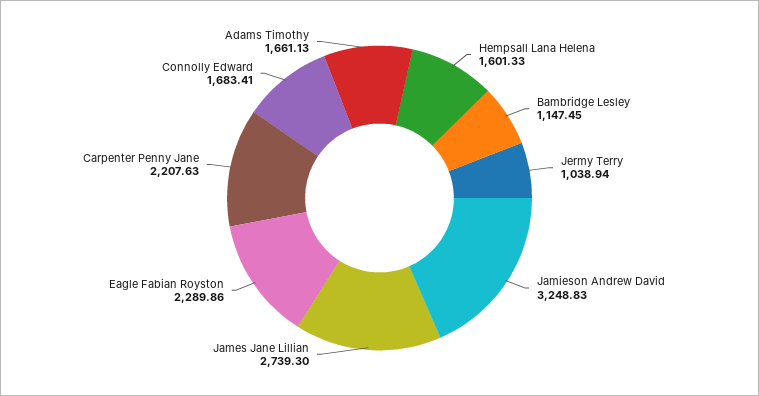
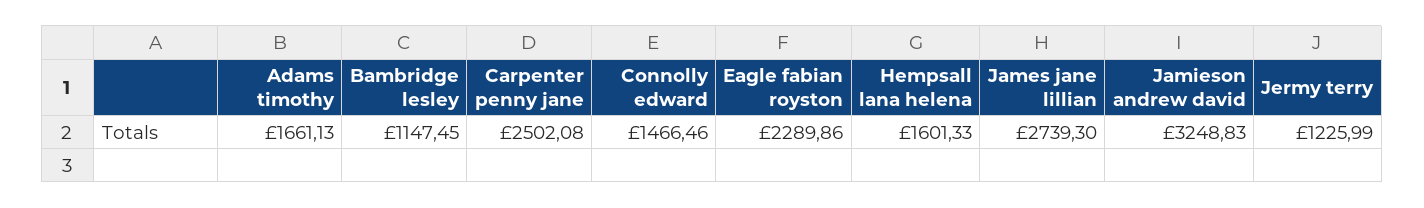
  {
    "Hempsall Lana Helena": 1601.33,
    "Bambridge Lesley": 1147.45,
-   "Jermy Terry": 1038.94,
+   "Jermy Terry": 1225.99,
    "Jamieson Andrew David": 3248.83,
    "James Jane Lillian": 2739.3,
    "Eagle Fabian Royston": 2289.86,
-   "Carpenter Penny Jane": 2207.63,
+   "Carpenter Penny Jane": 2502.08,
-   "Connolly Edward": 1683.41,
+   "Connolly Edward": 1466.46,
    "Adams Timothy": 1661.13
  }

